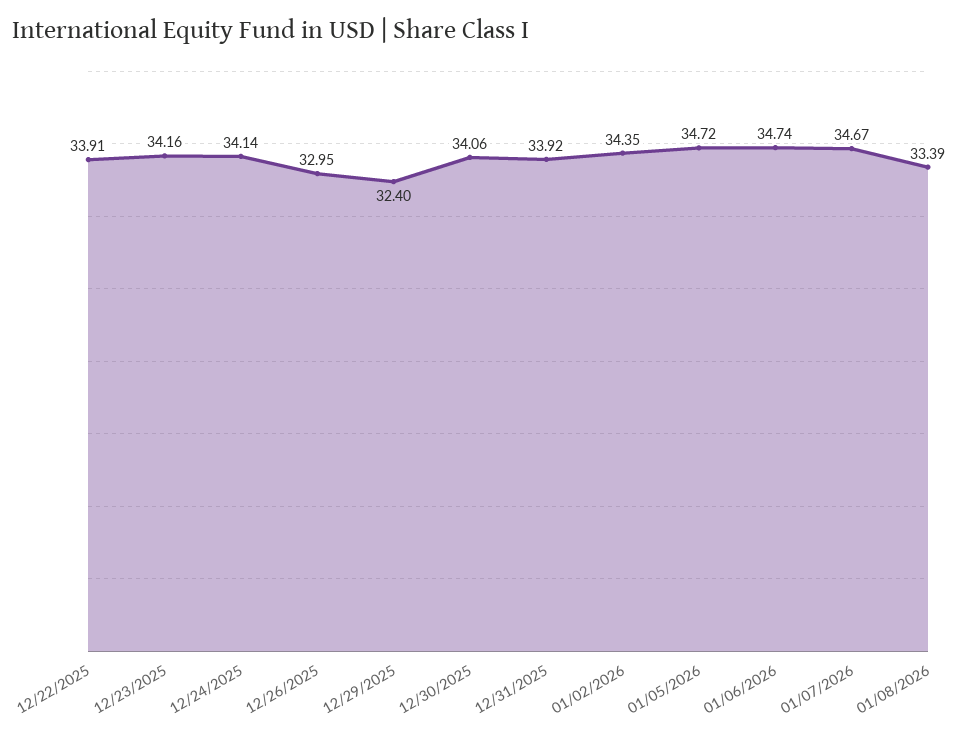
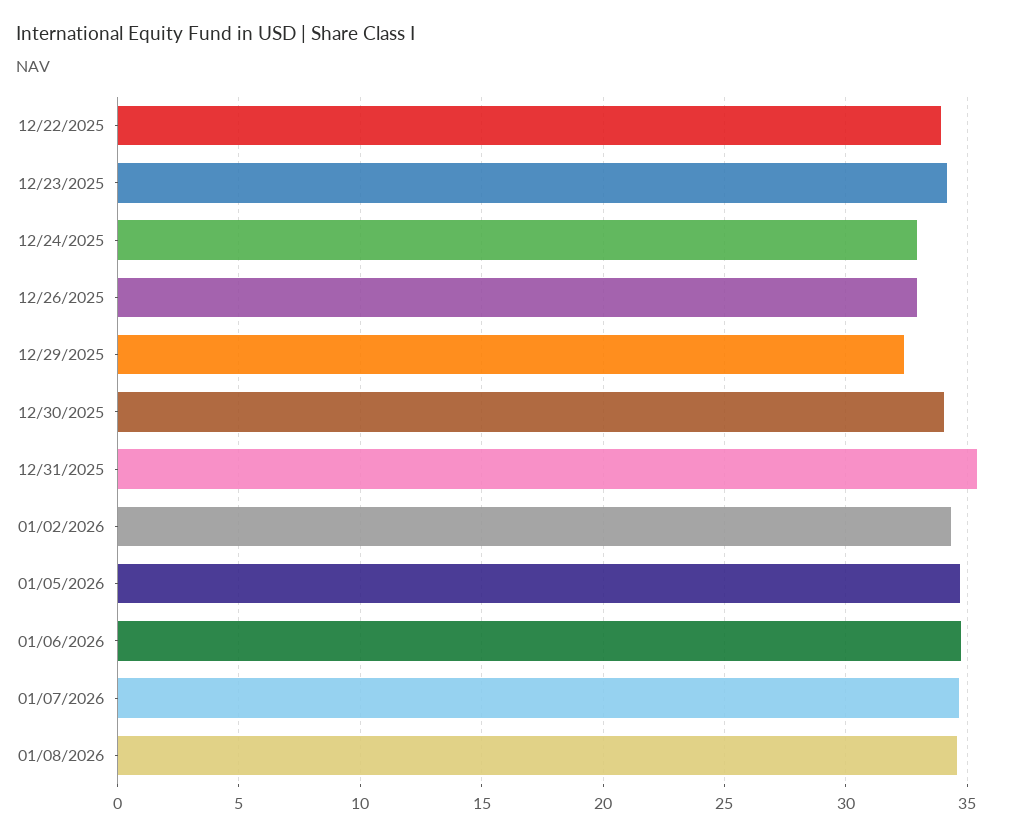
  {
    "12/22/2025": 33.91,
    "12/23/2025": 34.16,
-   "12/24/2025": 34.14,
+   "12/24/2025": 33,
    "12/26/2025": 32.95,
    "12/29/2025": 32.4,
    "12/30/2025": 34.06,
-   "12/31/2025": 33.92,
+   "12/31/2025": 35.5,
    "01/02/2026": 34.35,
    "01/05/2026": 34.72,
    "01/06/2026": 34.74,
    "01/07/2026": 34.67,
-   "01/08/2026": 33.39
+   "01/08/2026": 34.5
  }

